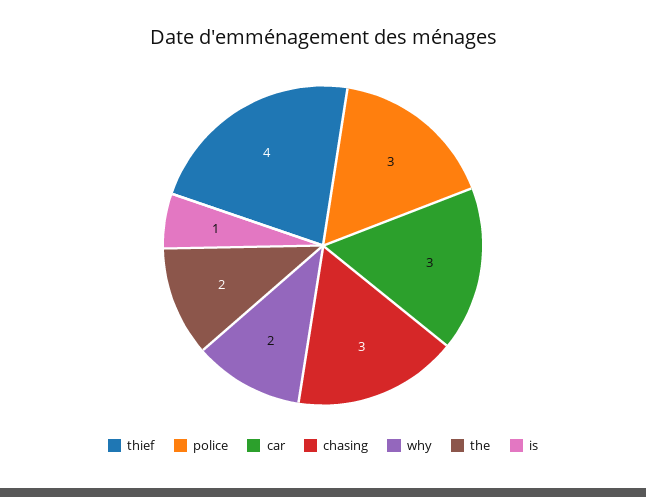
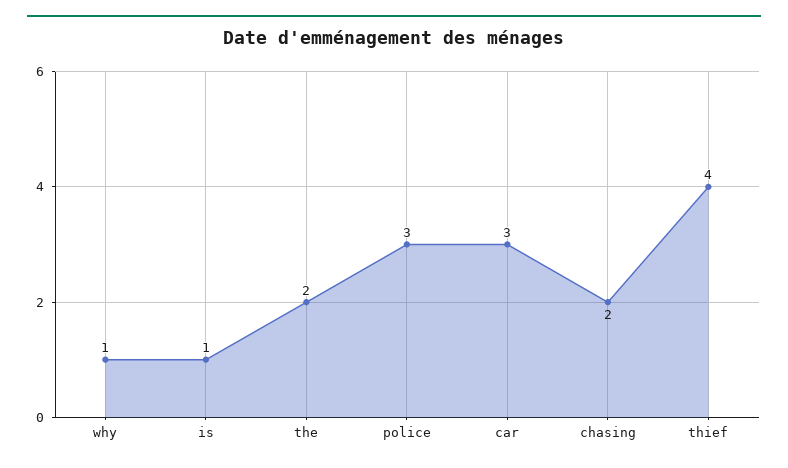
  {
    "thief": 4,
    "police": 3,
    "car": 3,
-   "chasing": 3,
+   "chasing": 2,
-   "why": 2,
+   "why": 1,
    "the": 2,
    "is": 1
  }

